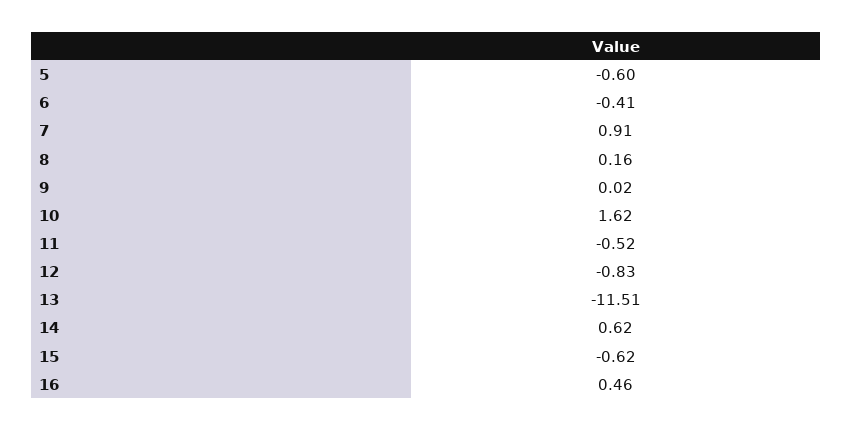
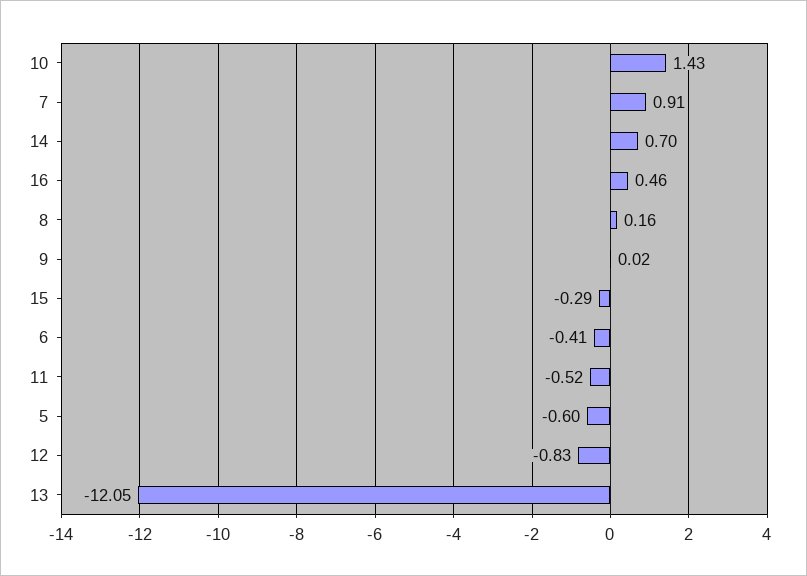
  {
    "5": -0.6,
    "6": -0.41,
    "7": 0.91,
    "8": 0.16,
    "9": 0.02,
-   "10": 1.62,
+   "10": 1.43,
    "11": -0.52,
    "12": -0.83,
-   "13": -11.51,
+   "13": -12.05,
-   "14": 0.62,
+   "14": 0.7,
-   "15": -0.62,
+   "15": -0.29,
    "16": 0.46
  }

